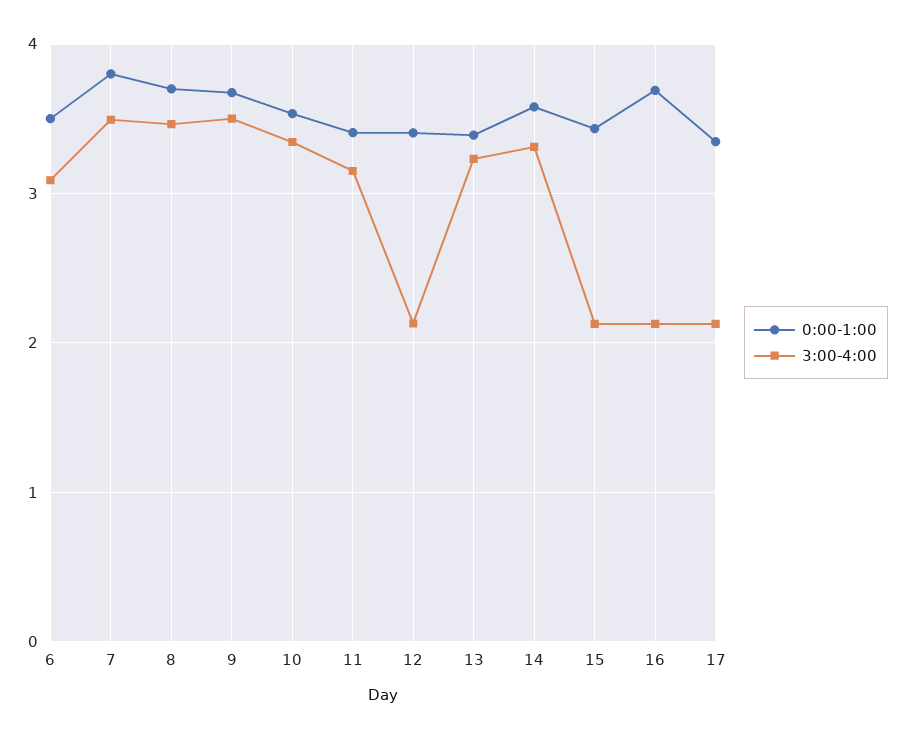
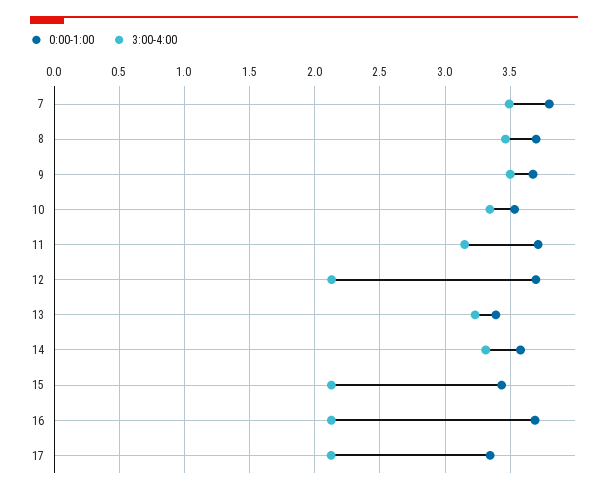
  {
    "0:00-1:00": {
-     "6": 3.5,
      "7": 3.8,
      "8": 3.7,
      "9": 3.7,
      "10": 3.55,
-     "11": 3.4,
+     "11": 3.7,
-     "12": 3.4,
+     "12": 3.7,
      "13": 3.4,
      "14": 3.6,
      "15": 3.45,
      "16": 3.7,
      "17": 3.35
    },
    "3:00-4:00": {
-     "6": 3.1,
      "7": 3.5,
      "8": 3.45,
      "9": 3.5,
      "10": 3.35,
      "11": 3.15,
      "12": 2.15,
      "13": 3.25,
      "14": 3.3,
      "15": 2.15,
      "16": 2.15,
      "17": 2.15
    }
  }

